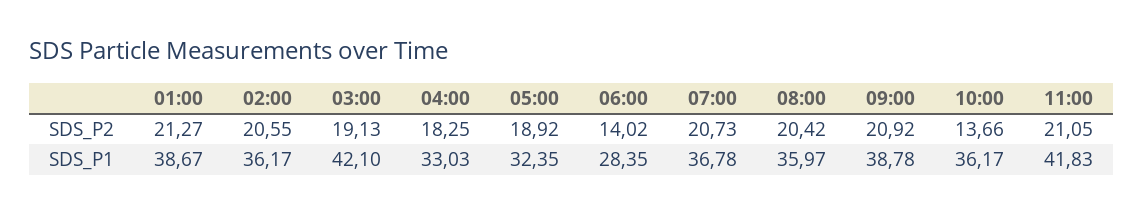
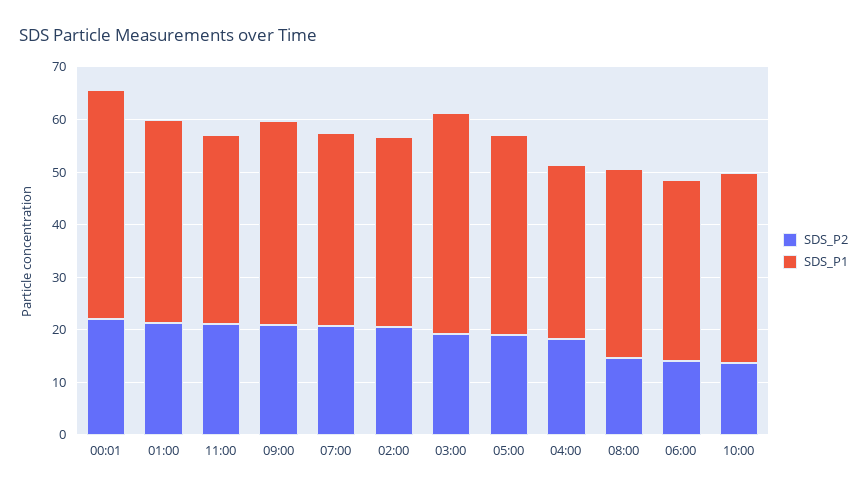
  {
    "SDS_P2": {
      "01:00": 21.27,
      "02:00": 20.55,
      "03:00": 19.13,
      "04:00": 18.25,
      "05:00": 18.92,
      "06:00": 14.02,
      "07:00": 20.73,
-     "08:00": 20.42,
+     "08:00": 14,
      "09:00": 20.92,
      "10:00": 13.66,
-     "11:00": 21.05
+     "11:00": 21.05,
+     "00:01": 22
    },
    "SDS_P1": {
      "01:00": 38.67,
      "02:00": 36.17,
      "03:00": 42.1,
      "04:00": 33.03,
-     "05:00": 32.35,
+     "05:00": 38,
-     "06:00": 28.35,
+     "06:00": 34,
      "07:00": 36.78,
      "08:00": 35.97,
      "09:00": 38.78,
      "10:00": 36.17,
-     "11:00": 41.83
+     "11:00": 36,
+     "00:01": 44
    }
  }

